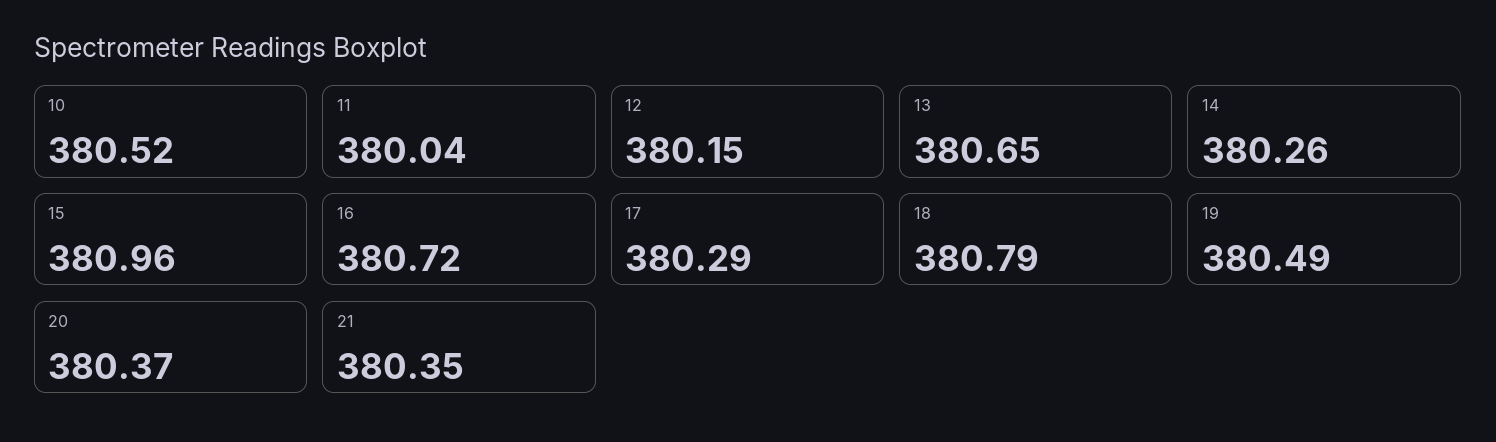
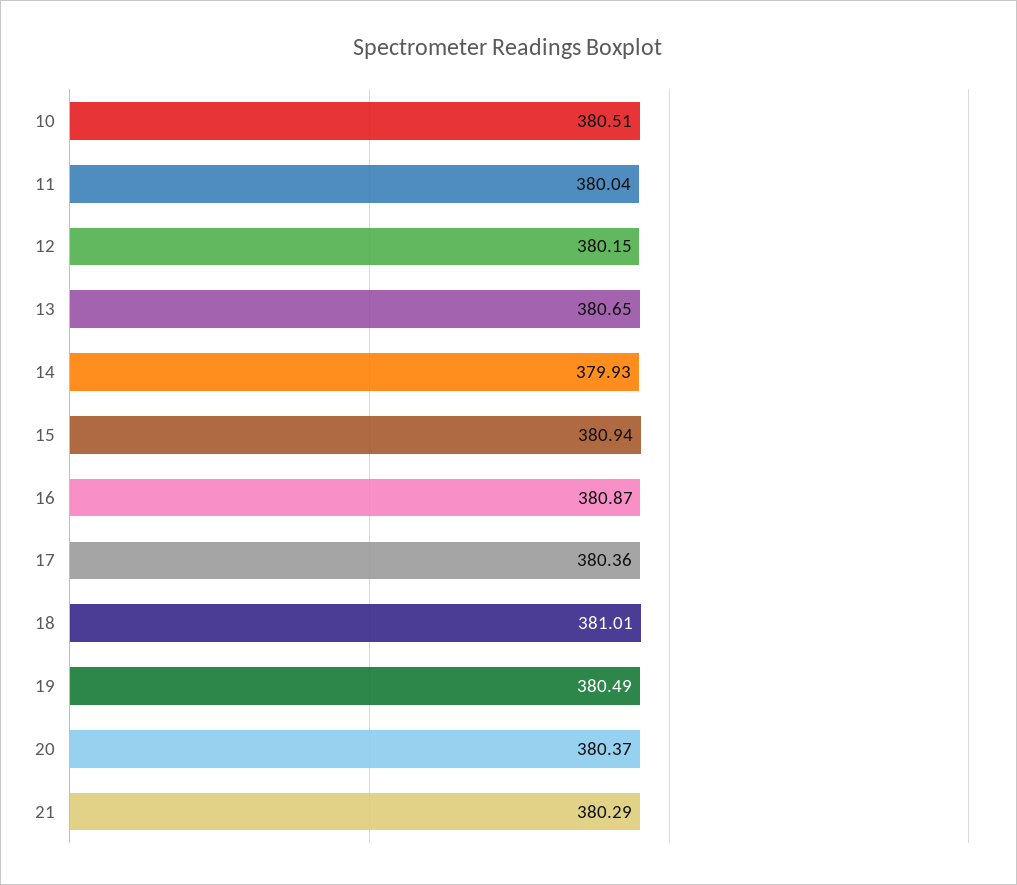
  {
-   "10": 380.52,
+   "10": 380.51,
    "11": 380.04,
    "12": 380.15,
    "13": 380.65,
-   "14": 380.26,
+   "14": 379.93,
-   "15": 380.96,
+   "15": 380.94,
-   "16": 380.72,
+   "16": 380.87,
-   "17": 380.29,
+   "17": 380.36,
-   "18": 380.79,
+   "18": 381.01,
    "19": 380.49,
    "20": 380.37,
-   "21": 380.35
+   "21": 380.29
  }

